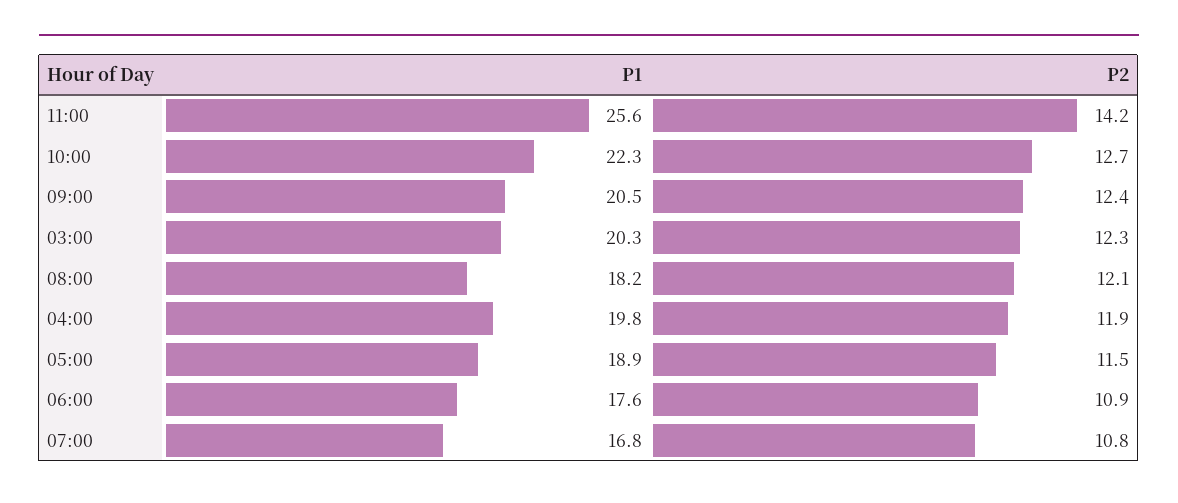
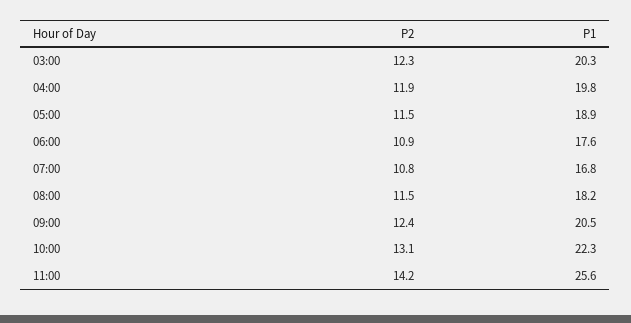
  {
    "P1": {
      "11:00": 25.6,
      "10:00": 22.3,
      "09:00": 20.5,
      "03:00": 20.3,
      "08:00": 18.2,
      "04:00": 19.8,
      "05:00": 18.9,
      "06:00": 17.6,
      "07:00": 16.8
    },
    "P2": {
      "11:00": 14.2,
-     "10:00": 12.7,
+     "10:00": 13.1,
      "09:00": 12.4,
      "03:00": 12.3,
-     "08:00": 12.1,
+     "08:00": 11.5,
      "04:00": 11.9,
      "05:00": 11.5,
      "06:00": 10.9,
      "07:00": 10.8
    }
  }

